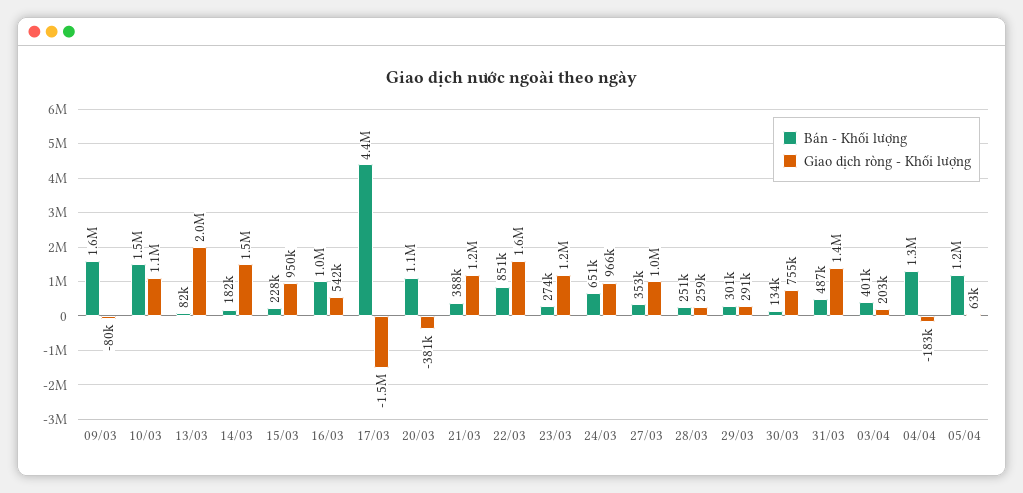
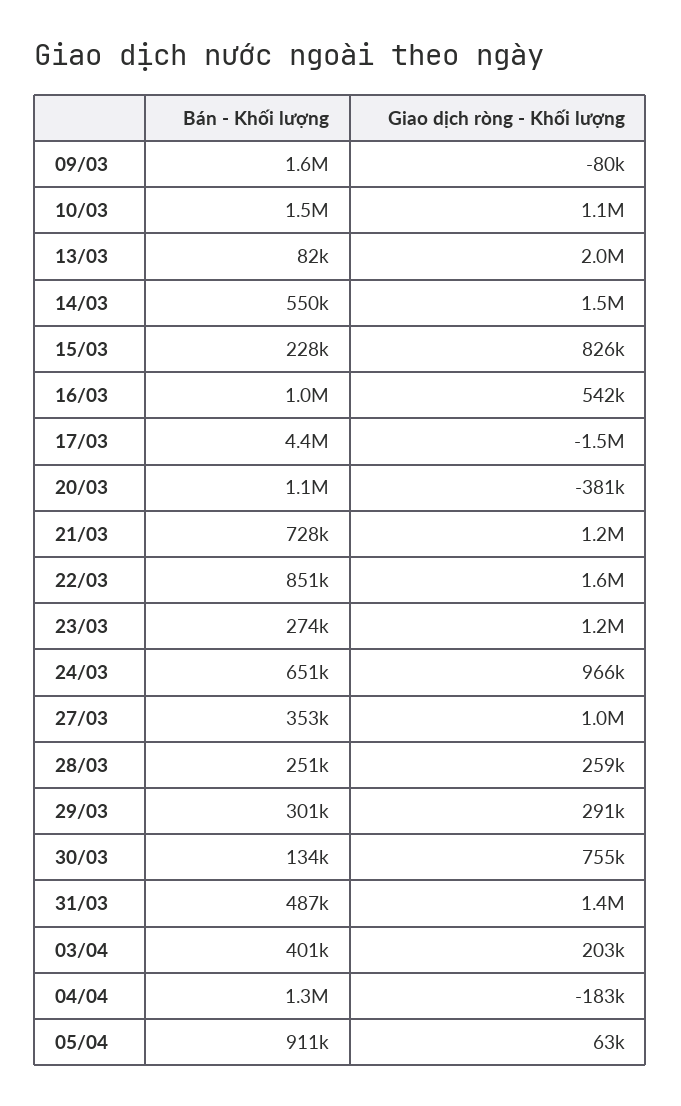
  {
    "Bán - Khối lượng": {
      "09/03": 1600000,
      "10/03": 1500000,
      "13/03": 82000,
-     "14/03": 182000,
+     "14/03": 550000,
      "15/03": 228000,
      "16/03": 1000000,
      "17/03": 4400000,
      "20/03": 1100000,
-     "21/03": 388000,
+     "21/03": 728000,
      "22/03": 851000,
      "23/03": 274000,
      "24/03": 651000,
      "27/03": 353000,
      "28/03": 251000,
      "29/03": 301000,
      "30/03": 134000,
      "31/03": 487000,
      "03/04": 401000,
      "04/04": 1300000,
-     "05/04": 1200000
+     "05/04": 911000
    },
    "Giao dịch ròng - Khối lượng": {
      "09/03": -80000,
      "10/03": 1100000,
      "13/03": 2000000,
      "14/03": 1500000,
-     "15/03": 950000,
+     "15/03": 826000,
      "16/03": 542000,
      "17/03": -1500000,
      "20/03": -381000,
      "21/03": 1200000,
      "22/03": 1600000,
      "23/03": 1200000,
      "24/03": 966000,
      "27/03": 1000000,
      "28/03": 259000,
      "29/03": 291000,
      "30/03": 755000,
      "31/03": 1400000,
      "03/04": 203000,
      "04/04": -183000,
      "05/04": 63000
    }
  }

